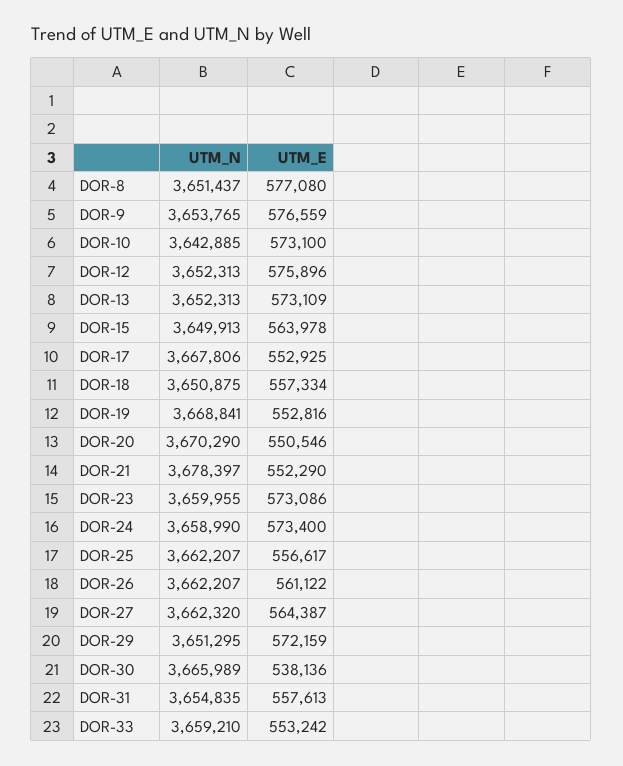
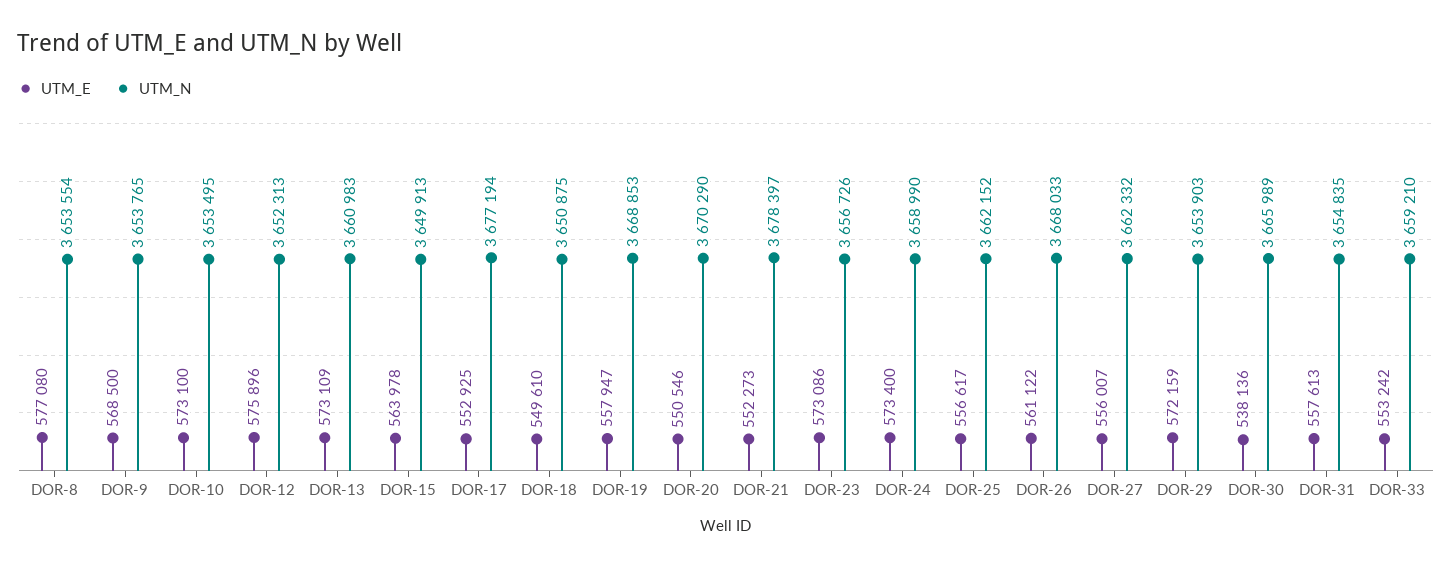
  {
    "UTM_N": {
-     "DOR-8": 3651437,
+     "DOR-8": 3653554,
      "DOR-9": 3653765,
-     "DOR-10": 3642885,
+     "DOR-10": 3653495,
      "DOR-12": 3652313,
-     "DOR-13": 3652313,
+     "DOR-13": 3660983,
      "DOR-15": 3649913,
-     "DOR-17": 3667806,
+     "DOR-17": 3677194,
      "DOR-18": 3650875,
-     "DOR-19": 3668841,
+     "DOR-19": 3668853,
      "DOR-20": 3670290,
      "DOR-21": 3678397,
-     "DOR-23": 3659955,
+     "DOR-23": 3656726,
      "DOR-24": 3658990,
-     "DOR-25": 3662207,
+     "DOR-25": 3662152,
-     "DOR-26": 3662207,
+     "DOR-26": 3668033,
-     "DOR-27": 3662320,
+     "DOR-27": 3662332,
-     "DOR-29": 3651295,
+     "DOR-29": 3653903,
      "DOR-30": 3665989,
      "DOR-31": 3654835,
      "DOR-33": 3659210
    },
    "UTM_E": {
      "DOR-8": 577080,
-     "DOR-9": 576559,
+     "DOR-9": 568500,
      "DOR-10": 573100,
      "DOR-12": 575896,
      "DOR-13": 573109,
      "DOR-15": 563978,
      "DOR-17": 552925,
-     "DOR-18": 557334,
+     "DOR-18": 549610,
-     "DOR-19": 552816,
+     "DOR-19": 557947,
      "DOR-20": 550546,
-     "DOR-21": 552290,
+     "DOR-21": 552273,
      "DOR-23": 573086,
      "DOR-24": 573400,
      "DOR-25": 556617,
      "DOR-26": 561122,
-     "DOR-27": 564387,
+     "DOR-27": 556007,
      "DOR-29": 572159,
      "DOR-30": 538136,
      "DOR-31": 557613,
      "DOR-33": 553242
    }
  }

